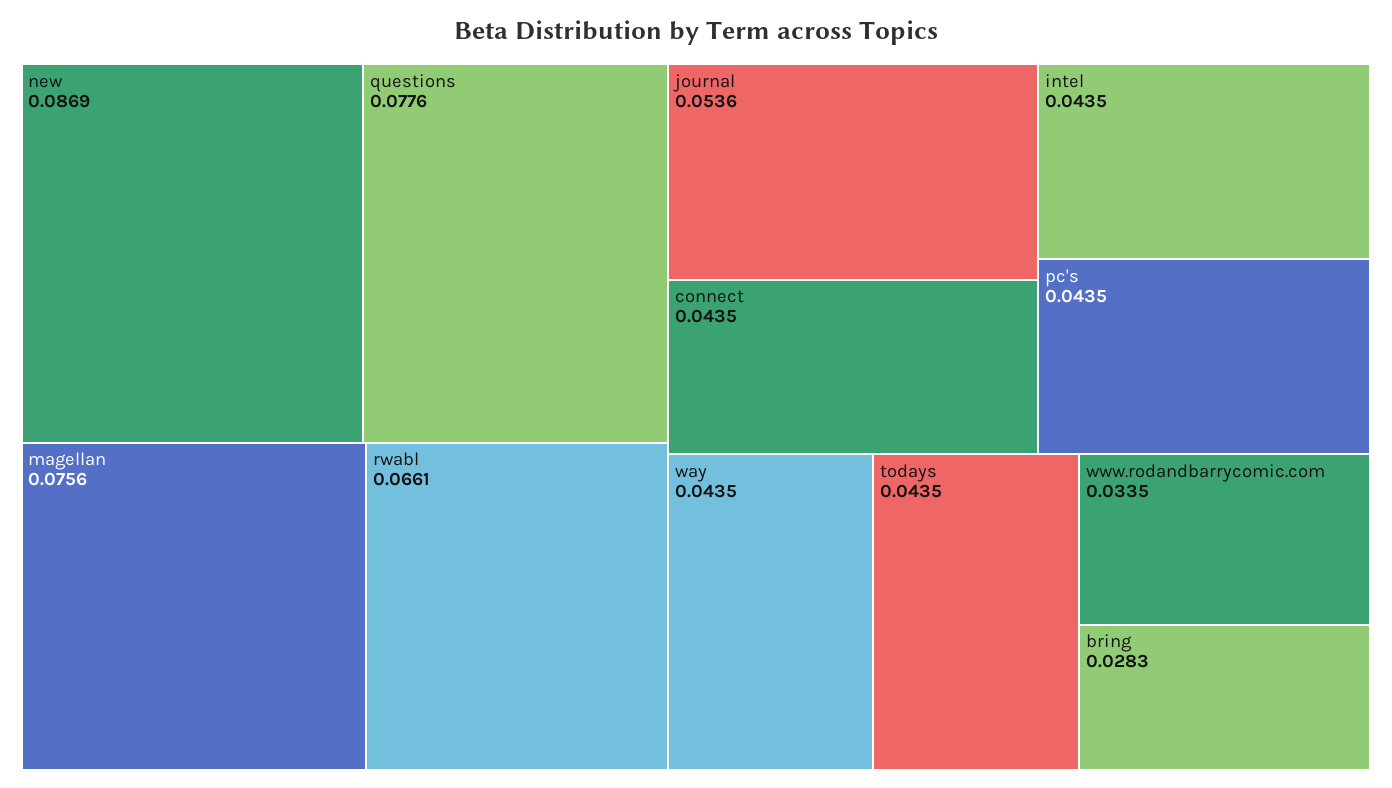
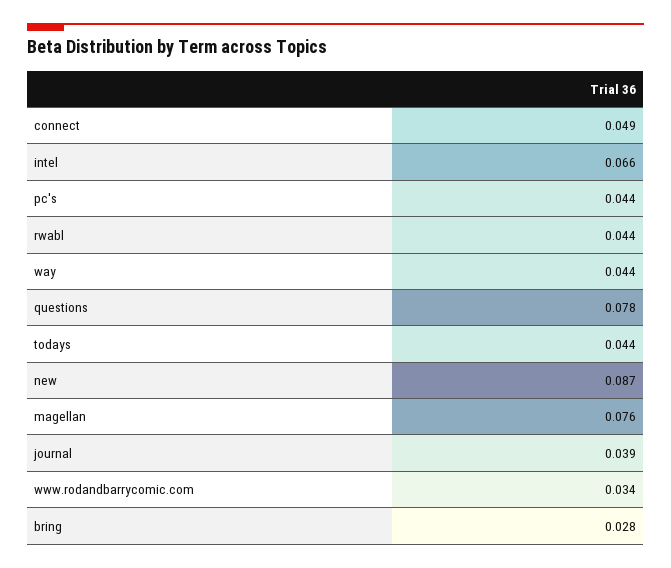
  {
    "new": 0.0869,
    "questions": 0.0776,
    "magellan": 0.0756,
-   "rwabl": 0.0661,
+   "rwabl": 0.044,
-   "journal": 0.0536,
+   "journal": 0.039,
-   "connect": 0.0435,
+   "connect": 0.049,
-   "intel": 0.0435,
+   "intel": 0.066,
    "pc's": 0.0435,
    "way": 0.0435,
    "todays": 0.0435,
    "www.rodandbarrycomic.com": 0.0335,
    "bring": 0.0283
  }

